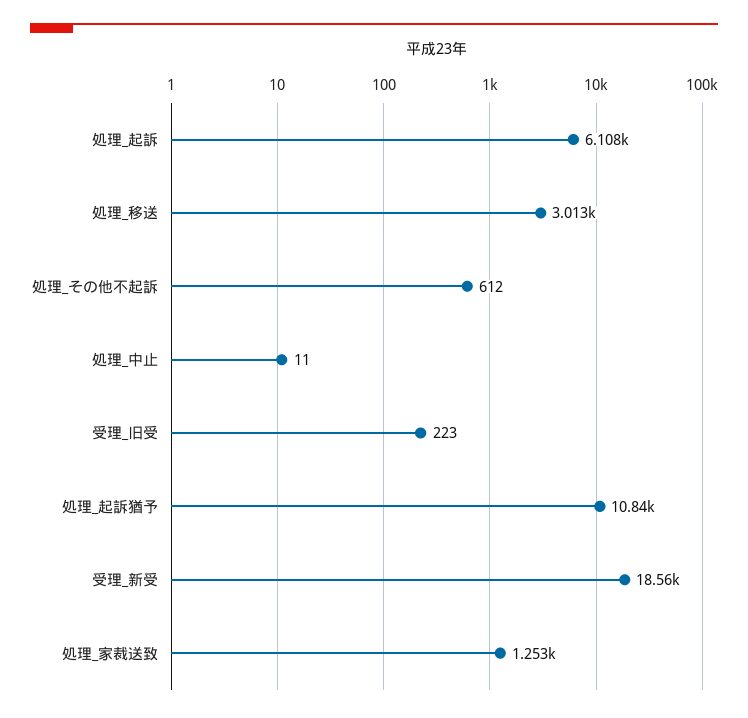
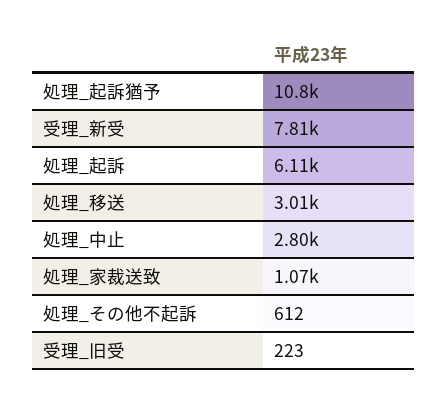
  {
    "処理_起訴": 6108,
    "処理_移送": 3013,
    "処理_その他不起訴": 612,
-   "処理_中止": 11,
+   "処理_中止": 2800,
    "受理_旧受": 223,
    "処理_起訴猶予": 10840,
-   "受理_新受": 18560,
+   "受理_新受": 7810,
-   "処理_家裁送致": 1253
+   "処理_家裁送致": 1070
  }

